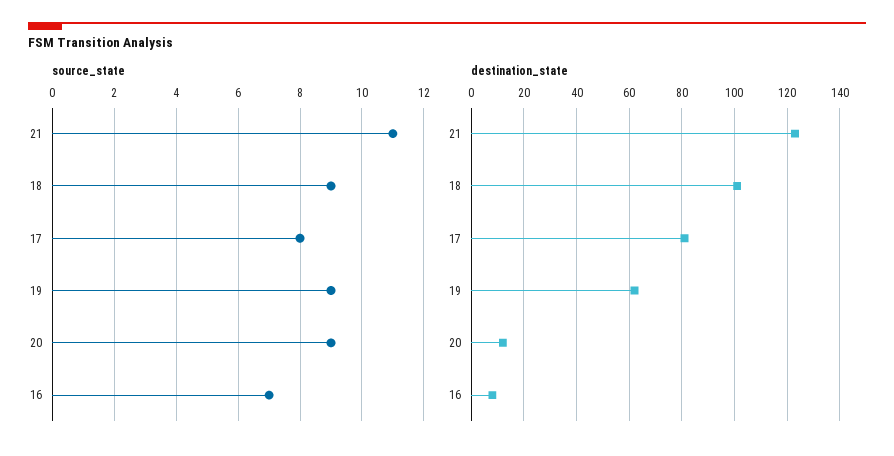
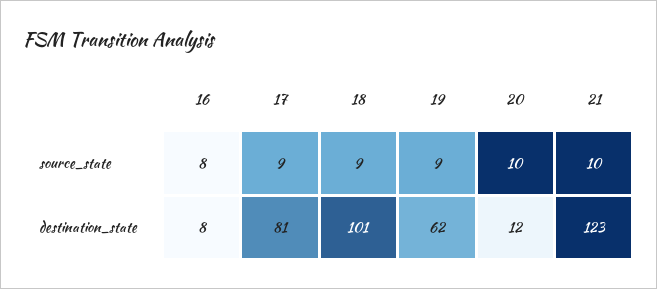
  {
    "source_state": {
-     "21": 11,
+     "21": 10,
      "18": 9,
-     "17": 8,
+     "17": 9,
      "19": 9,
-     "20": 9,
+     "20": 10,
-     "16": 7
+     "16": 8
    },
    "destination_state": {
      "21": 123,
      "18": 101,
      "17": 81,
      "19": 62,
      "20": 12,
      "16": 8
    }
  }

